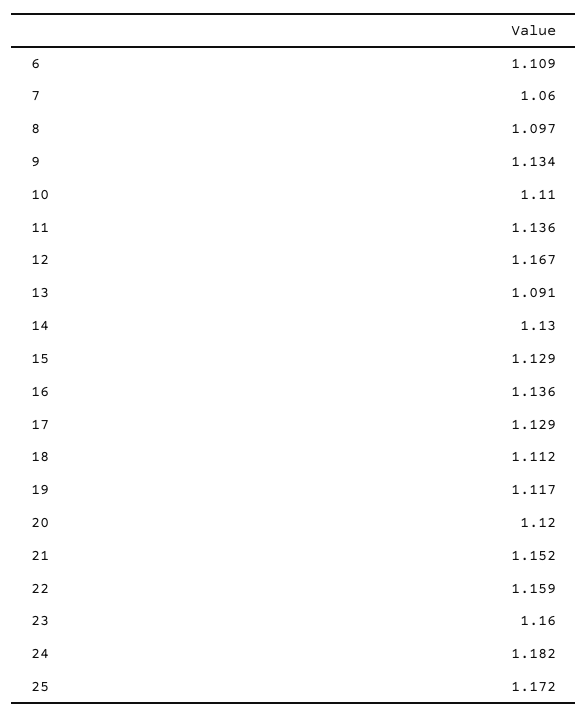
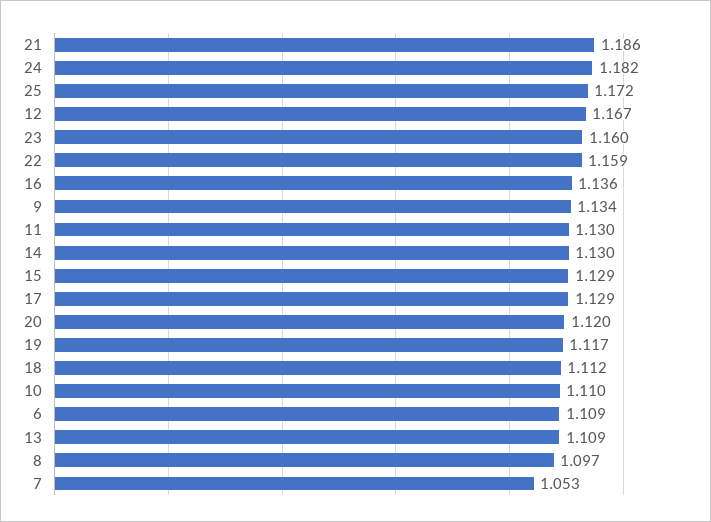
  {
    "6": 1.109,
-   "7": 1.06,
+   "7": 1.053,
    "8": 1.097,
    "9": 1.134,
    "10": 1.11,
-   "11": 1.136,
+   "11": 1.13,
    "12": 1.167,
-   "13": 1.091,
+   "13": 1.109,
    "14": 1.13,
    "15": 1.129,
    "16": 1.136,
    "17": 1.129,
    "18": 1.112,
    "19": 1.117,
    "20": 1.12,
-   "21": 1.152,
+   "21": 1.186,
    "22": 1.159,
    "23": 1.16,
    "24": 1.182,
    "25": 1.172
  }

